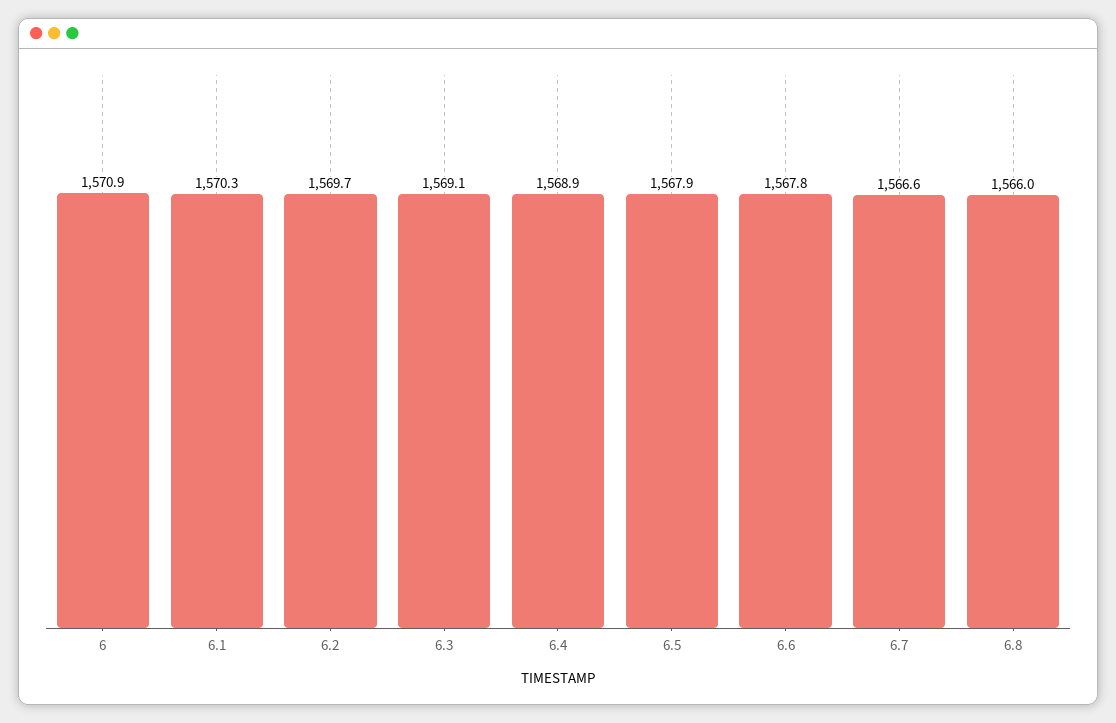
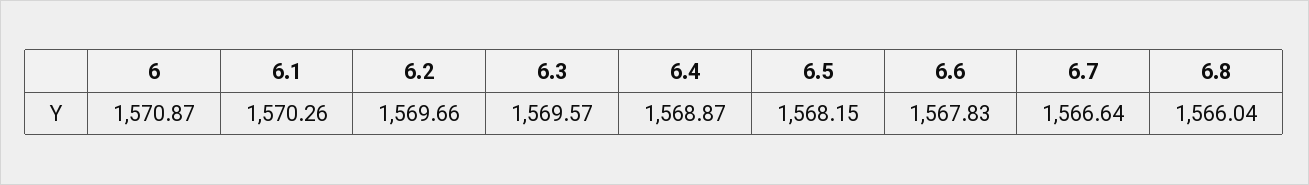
  {
    "6": 1570.87,
    "6.1": 1570.26,
    "6.2": 1569.66,
-   "6.3": 1569.1,
+   "6.3": 1569.57,
    "6.4": 1568.87,
-   "6.5": 1567.9,
+   "6.5": 1568.15,
    "6.6": 1567.83,
    "6.7": 1566.64,
    "6.8": 1566.04
  }

